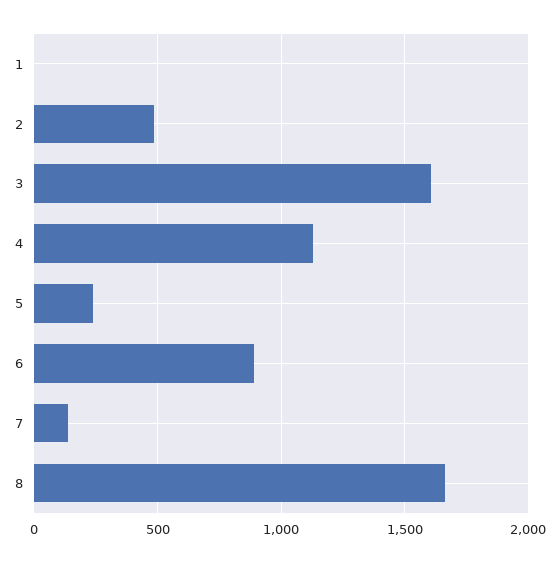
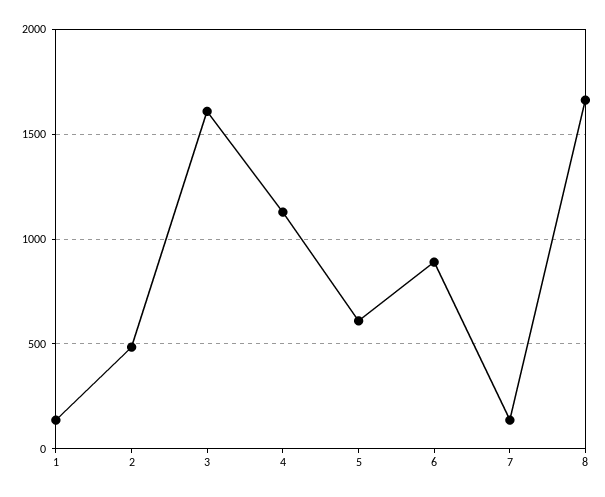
  {
-   "1": 0,
+   "1": 150,
    "2": 500,
    "3": 1600,
    "4": 1150,
-   "5": 250,
+   "5": 600,
    "6": 900,
    "7": 150,
    "8": 1650
  }

